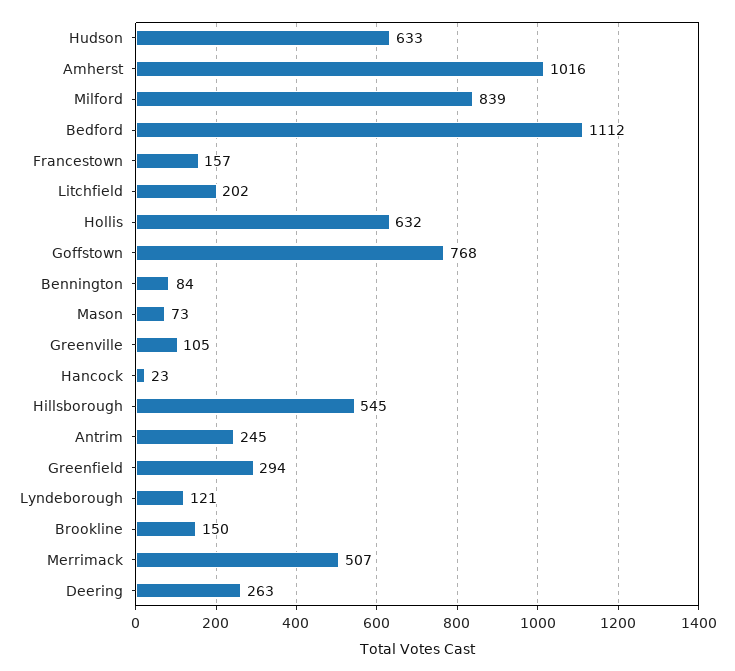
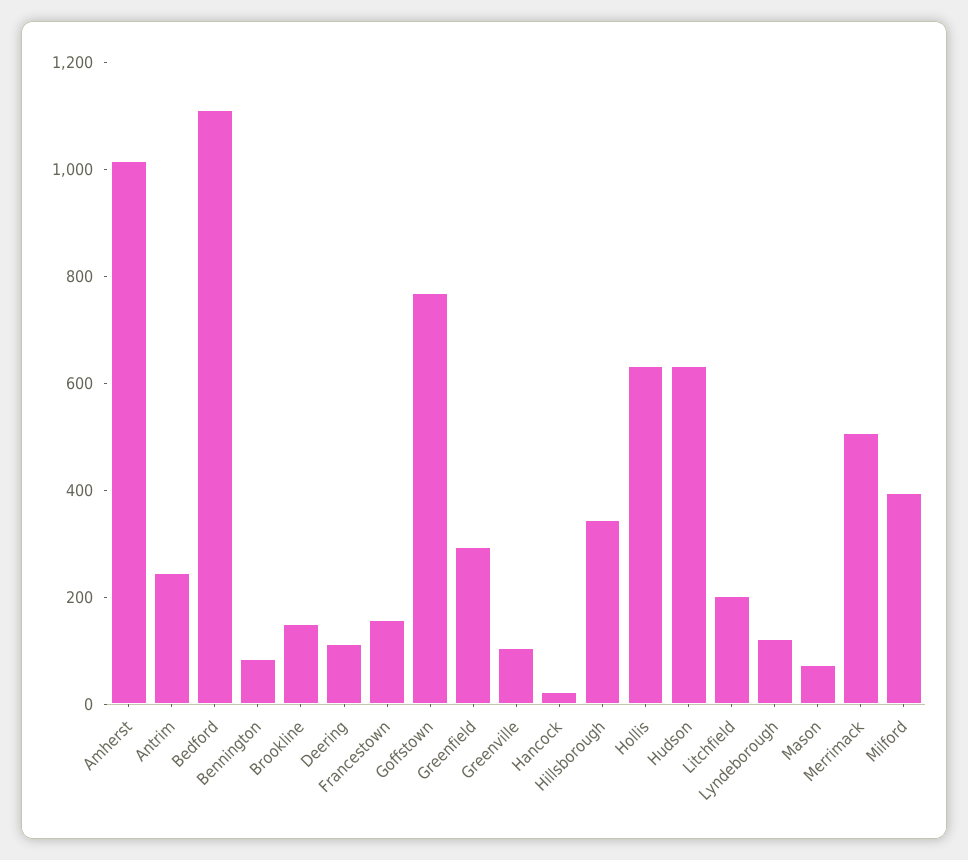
  {
    "Hudson": 633,
    "Amherst": 1016,
-   "Milford": 839,
+   "Milford": 400,
    "Bedford": 1112,
    "Francestown": 157,
    "Litchfield": 202,
    "Hollis": 632,
    "Goffstown": 768,
    "Bennington": 84,
    "Mason": 73,
    "Greenville": 105,
    "Hancock": 23,
-   "Hillsborough": 545,
+   "Hillsborough": 350,
    "Antrim": 245,
    "Greenfield": 294,
    "Lyndeborough": 121,
    "Brookline": 150,
    "Merrimack": 507,
-   "Deering": 263
+   "Deering": 100
  }

